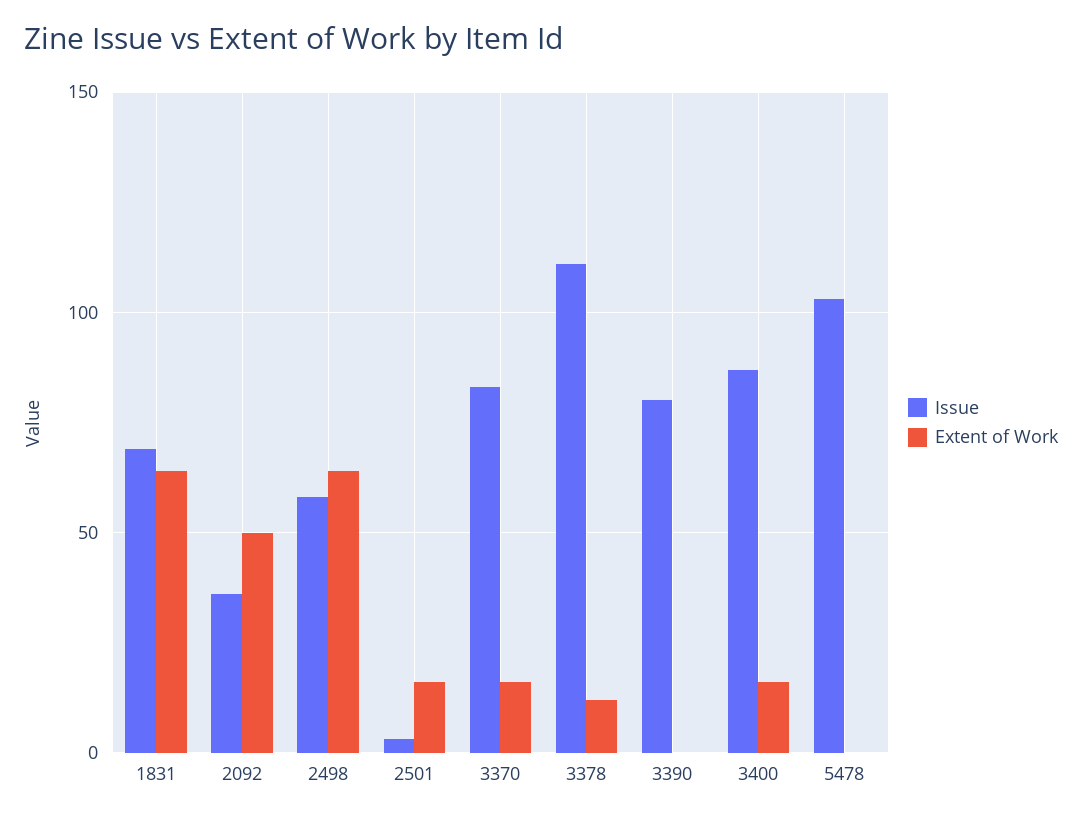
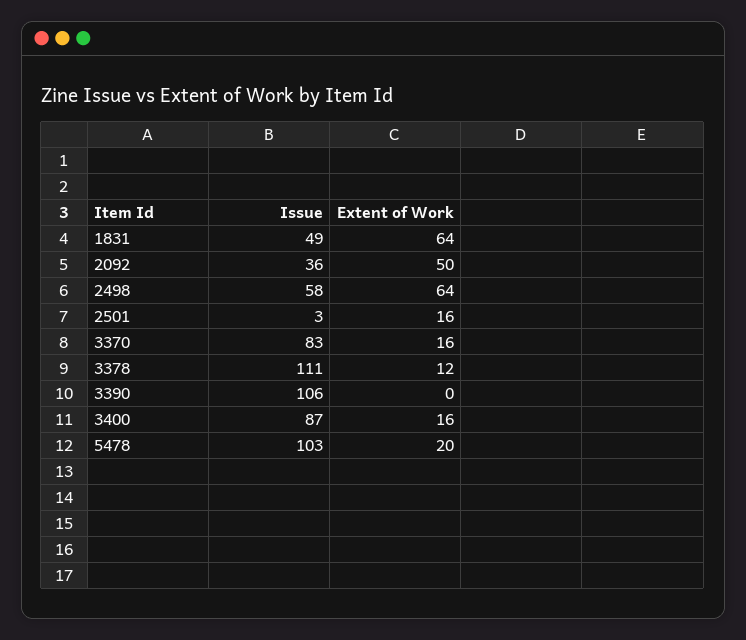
  {
    "Issue": {
-     "1831": 70,
+     "1831": 49,
      "2092": 36,
      "2498": 58,
      "2501": 3,
      "3370": 83,
      "3378": 111,
-     "3390": 80,
+     "3390": 106,
      "3400": 87,
      "5478": 103
    },
    "Extent of Work": {
      "1831": 64,
      "2092": 50,
      "2498": 64,
      "2501": 16,
      "3370": 16,
      "3378": 12,
      "3390": 0,
      "3400": 16,
-     "5478": 0
+     "5478": 20
    }
  }

